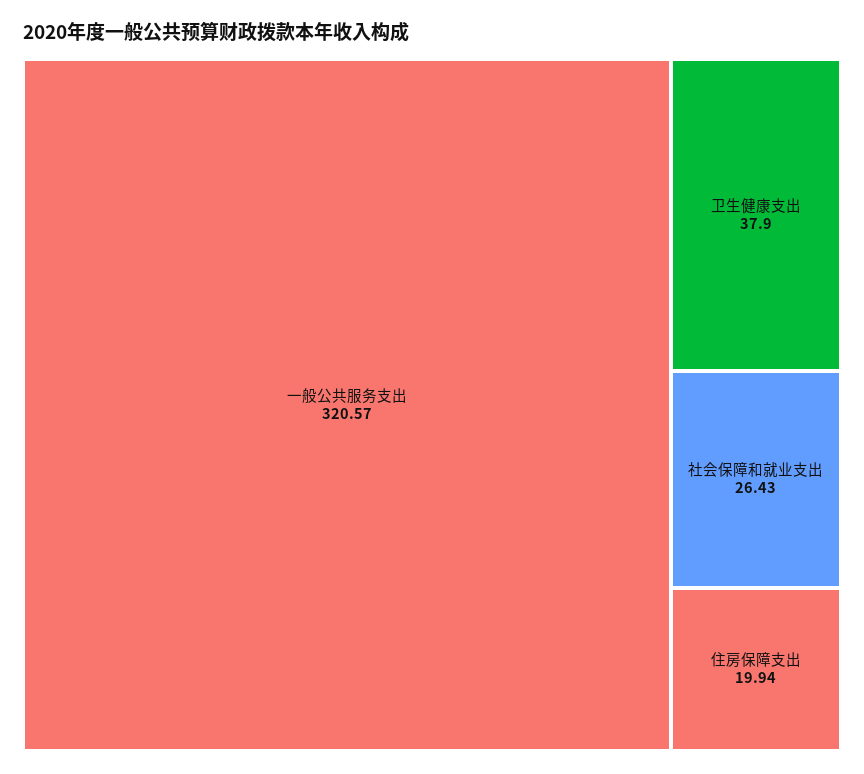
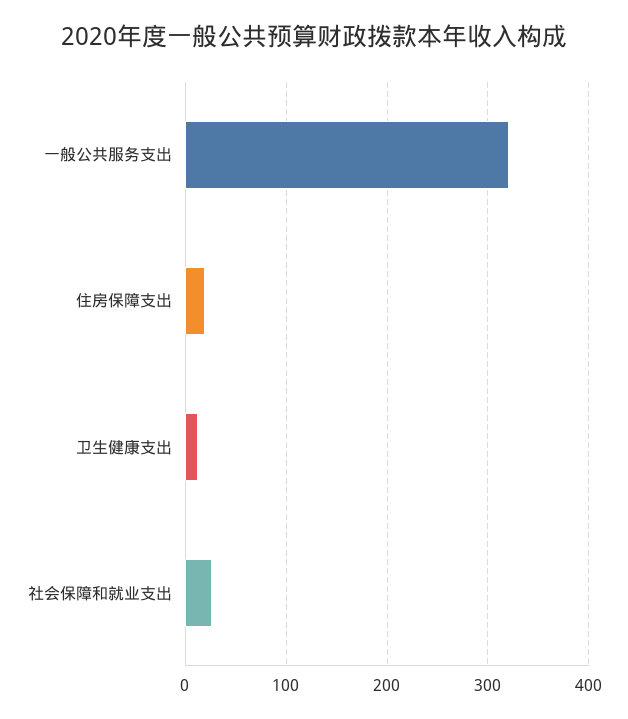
  {
    "一般公共服务支出": 320.57,
-   "卫生健康支出": 37.9,
+   "卫生健康支出": 10,
    "社会保障和就业支出": 26.43,
    "住房保障支出": 19.94
  }

